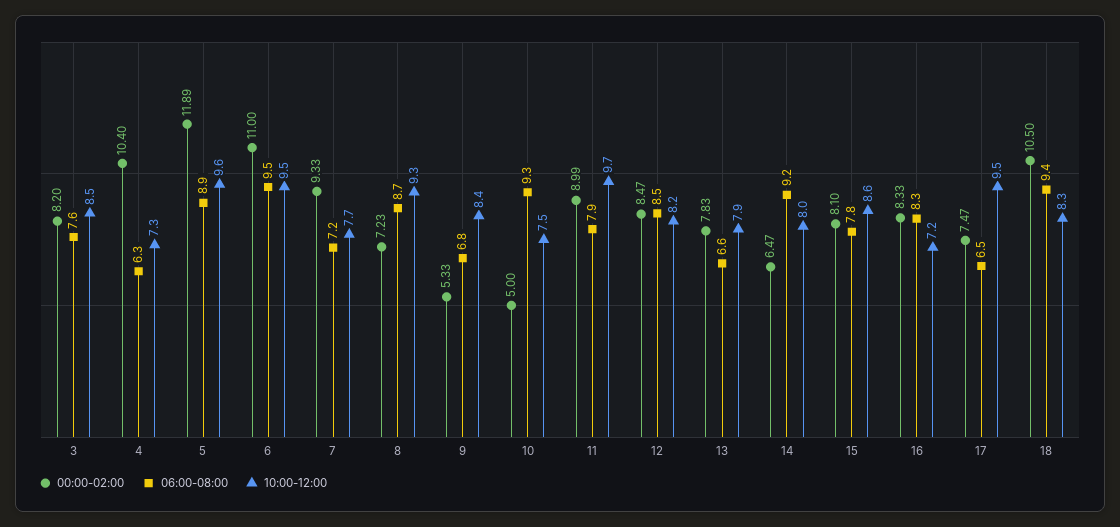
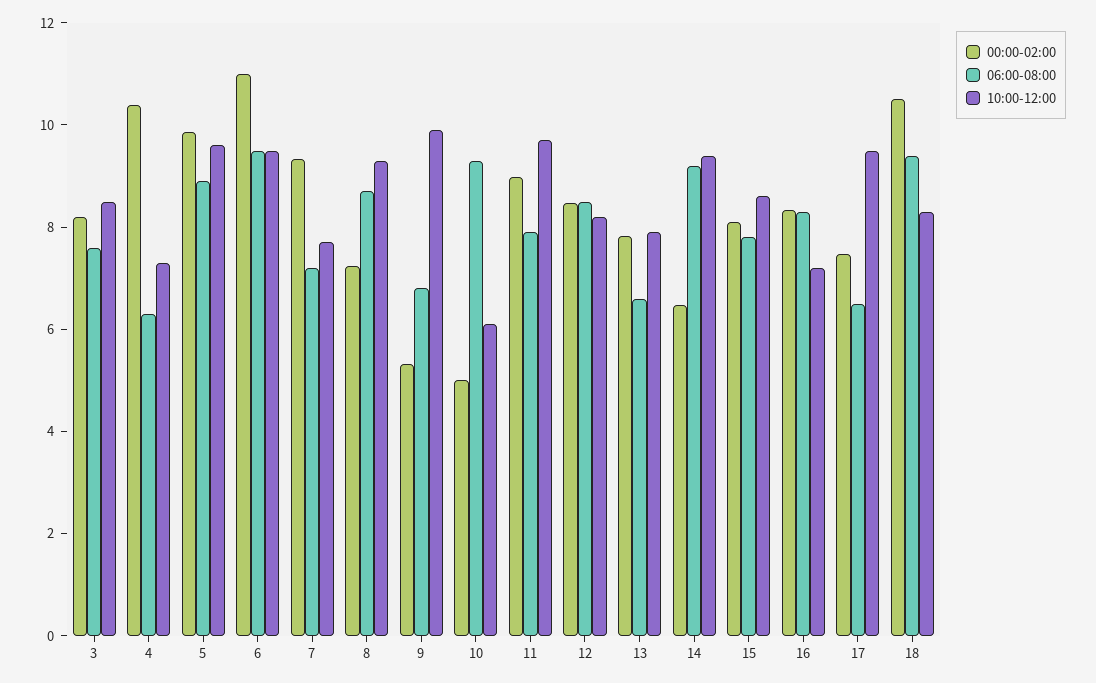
  {
    "00:00-02:00": {
      "3": 8.2,
      "4": 10.4,
-     "5": 11.89,
+     "5": 10,
      "6": 11,
      "7": 9.33,
      "8": 7.23,
      "9": 5.33,
      "10": 5,
      "11": 8.99,
      "12": 8.47,
      "13": 7.83,
      "14": 6.47,
      "15": 8.1,
      "16": 8.33,
      "17": 7.47,
      "18": 10.5
    },
    "06:00-08:00": {
      "3": 7.6,
      "4": 6.3,
      "5": 8.9,
      "6": 9.5,
      "7": 7.2,
      "8": 8.7,
      "9": 6.8,
      "10": 9.3,
      "11": 7.9,
      "12": 8.5,
      "13": 6.6,
      "14": 9.2,
      "15": 7.8,
      "16": 8.3,
      "17": 6.5,
      "18": 9.4
    },
    "10:00-12:00": {
      "3": 8.5,
      "4": 7.3,
      "5": 9.6,
      "6": 9.5,
      "7": 7.7,
      "8": 9.3,
-     "9": 8.4,
+     "9": 10,
-     "10": 7.5,
+     "10": 6,
      "11": 9.7,
      "12": 8.2,
      "13": 7.9,
-     "14": 8,
+     "14": 9.5,
      "15": 8.6,
      "16": 7.2,
      "17": 9.5,
      "18": 8.3
    }
  }

